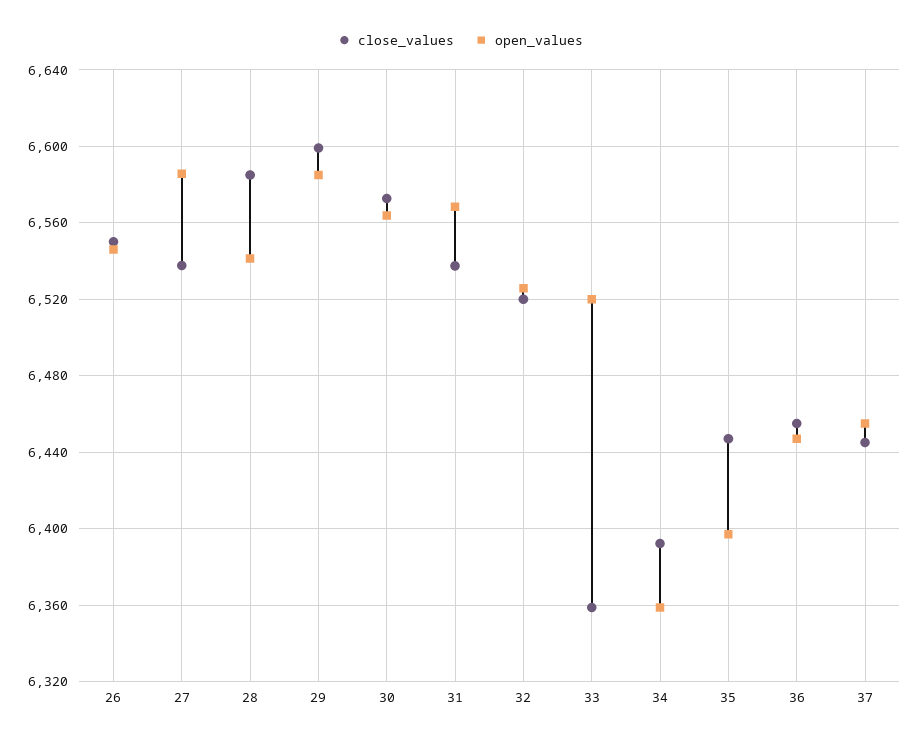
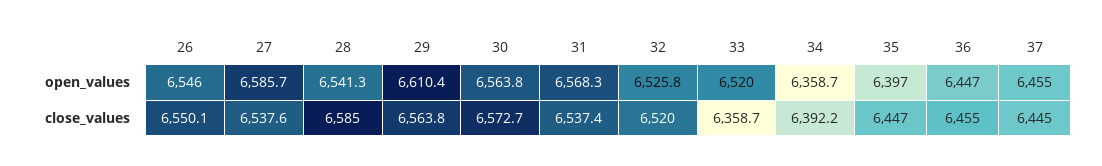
  {
    "close_values": {
      "26": 6550.1,
      "27": 6537.6,
      "28": 6585,
-     "29": 6600,
+     "29": 6563.8,
      "30": 6572.7,
      "31": 6537.4,
      "32": 6520,
      "33": 6358.7,
      "34": 6392.2,
      "35": 6447,
      "36": 6455,
      "37": 6445
    },
    "open_values": {
      "26": 6546,
      "27": 6585.7,
      "28": 6541.3,
-     "29": 6585,
+     "29": 6610.4,
      "30": 6563.8,
      "31": 6568.3,
      "32": 6525.8,
      "33": 6520,
      "34": 6358.7,
      "35": 6397,
      "36": 6447,
      "37": 6455
    }
  }

